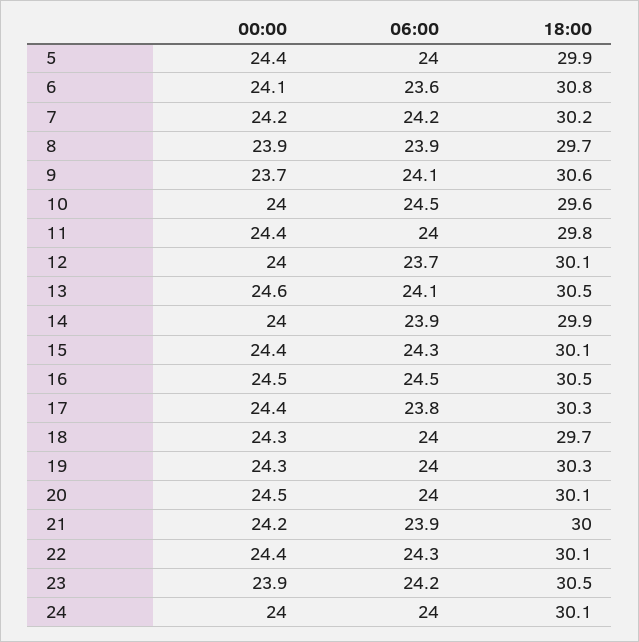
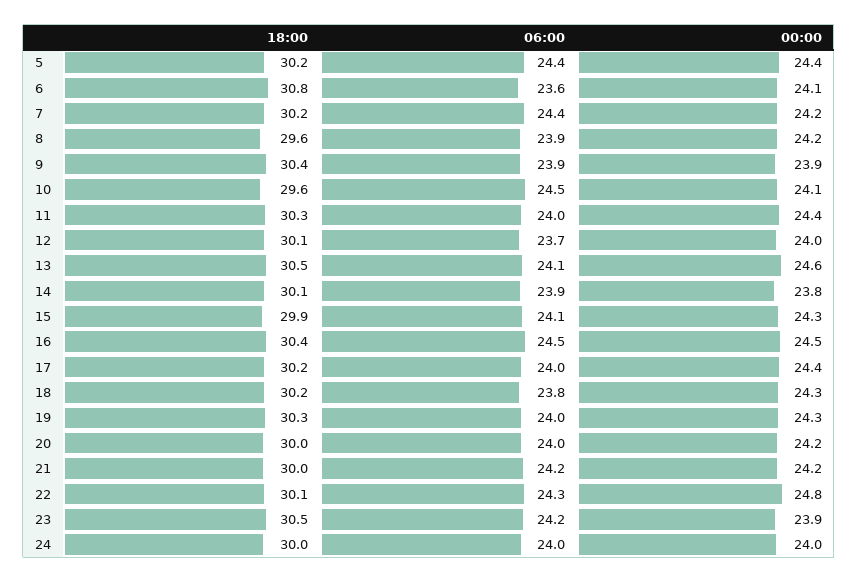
  {
    "00:00": {
      "5": 24.4,
      "6": 24.1,
      "7": 24.2,
-     "8": 23.9,
+     "8": 24.2,
-     "9": 23.7,
+     "9": 23.9,
-     "10": 24,
+     "10": 24.1,
      "11": 24.4,
      "12": 24,
      "13": 24.6,
-     "14": 24,
+     "14": 23.8,
-     "15": 24.4,
+     "15": 24.3,
      "16": 24.5,
      "17": 24.4,
      "18": 24.3,
      "19": 24.3,
-     "20": 24.5,
+     "20": 24.2,
      "21": 24.2,
-     "22": 24.4,
+     "22": 24.8,
      "23": 23.9,
      "24": 24
    },
    "06:00": {
-     "5": 24,
+     "5": 24.4,
      "6": 23.6,
-     "7": 24.2,
+     "7": 24.4,
      "8": 23.9,
-     "9": 24.1,
+     "9": 23.9,
      "10": 24.5,
      "11": 24,
      "12": 23.7,
      "13": 24.1,
      "14": 23.9,
-     "15": 24.3,
+     "15": 24.1,
      "16": 24.5,
-     "17": 23.8,
+     "17": 24,
-     "18": 24,
+     "18": 23.8,
      "19": 24,
      "20": 24,
-     "21": 23.9,
+     "21": 24.2,
      "22": 24.3,
      "23": 24.2,
      "24": 24
    },
    "18:00": {
-     "5": 29.9,
+     "5": 30.2,
      "6": 30.8,
      "7": 30.2,
-     "8": 29.7,
+     "8": 29.6,
-     "9": 30.6,
+     "9": 30.4,
      "10": 29.6,
-     "11": 29.8,
+     "11": 30.3,
      "12": 30.1,
      "13": 30.5,
-     "14": 29.9,
+     "14": 30.1,
-     "15": 30.1,
+     "15": 29.9,
-     "16": 30.5,
+     "16": 30.4,
-     "17": 30.3,
+     "17": 30.2,
-     "18": 29.7,
+     "18": 30.2,
      "19": 30.3,
-     "20": 30.1,
+     "20": 30,
      "21": 30,
      "22": 30.1,
      "23": 30.5,
-     "24": 30.1
+     "24": 30
    }
  }

